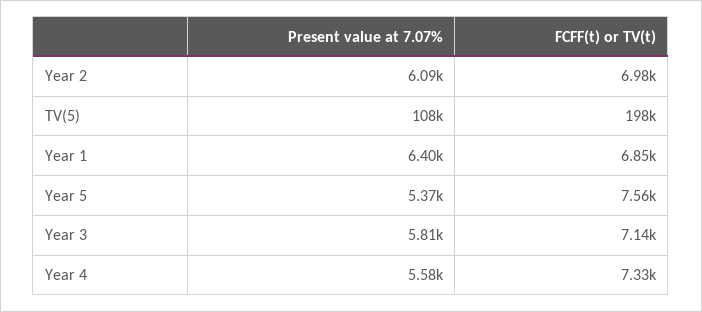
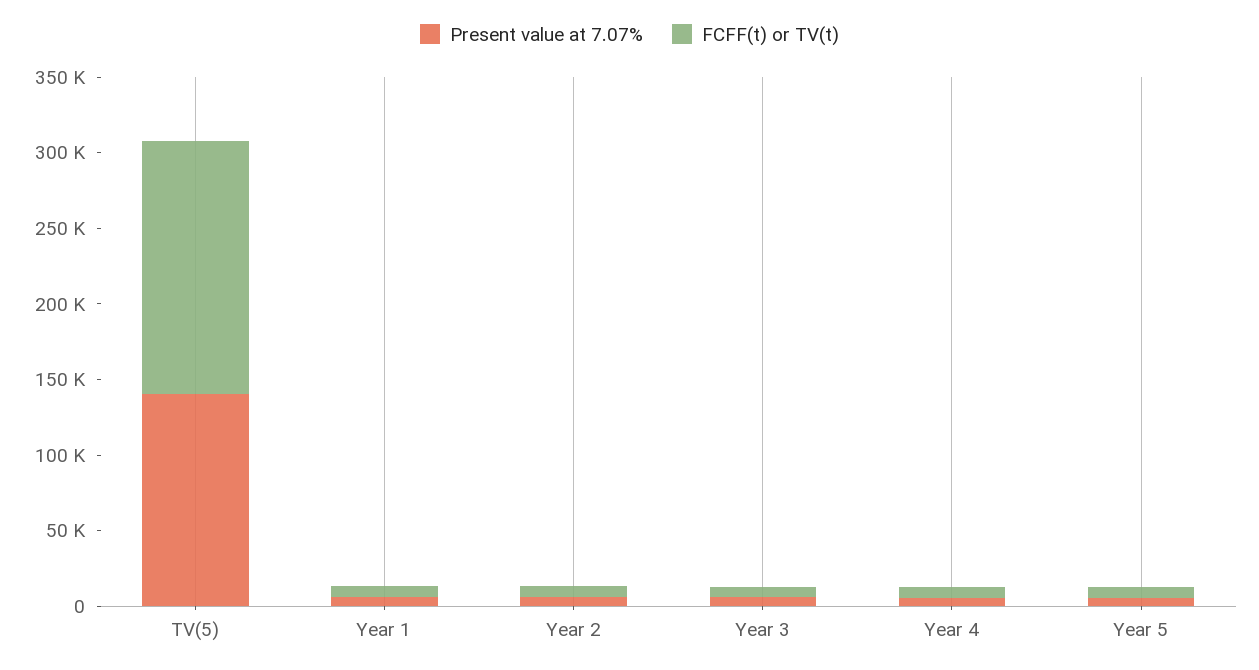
  {
    "Present value at 7.07%": {
      "Year 2": 6090,
-     "TV(5)": 108000,
+     "TV(5)": 140000,
      "Year 1": 6400,
      "Year 5": 5370,
      "Year 3": 5810,
      "Year 4": 5580
    },
    "FCFF(t) or TV(t)": {
      "Year 2": 6980,
-     "TV(5)": 198000,
+     "TV(5)": 170000,
      "Year 1": 6850,
      "Year 5": 7560,
      "Year 3": 7140,
      "Year 4": 7330
    }
  }

